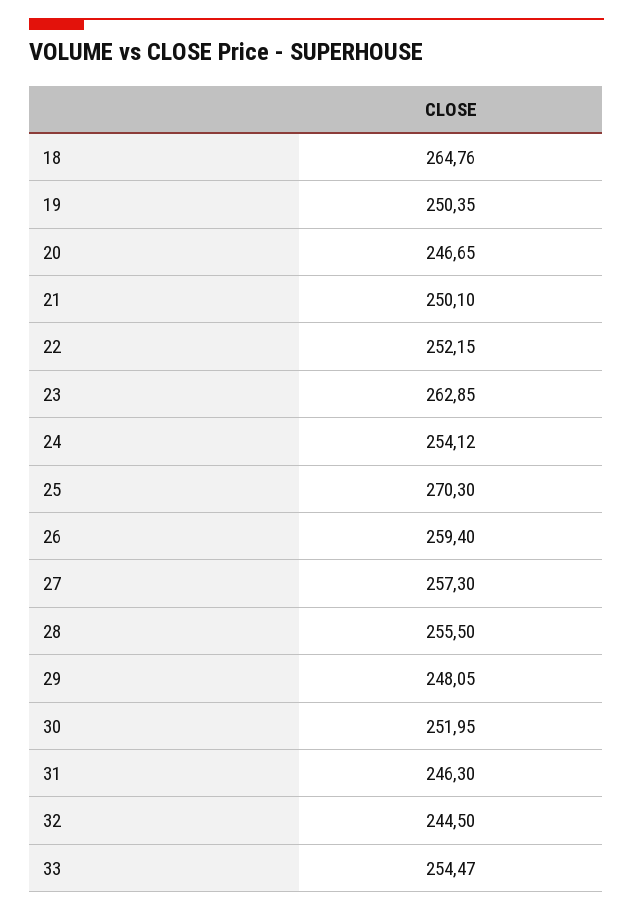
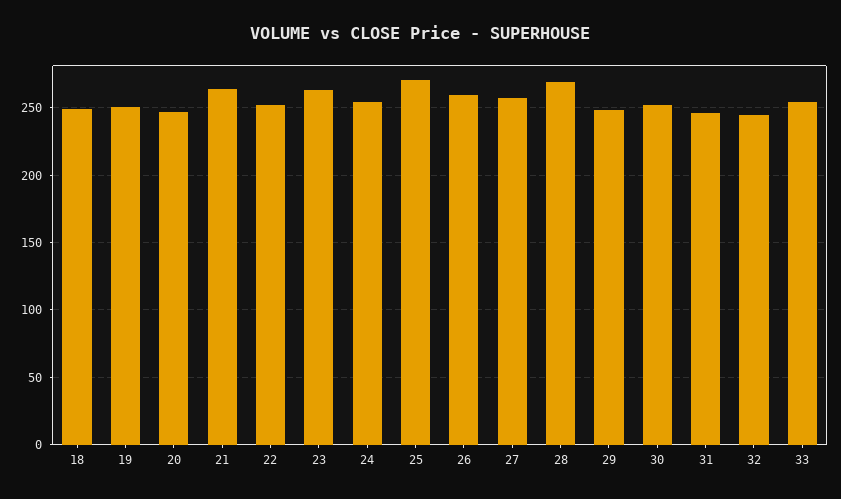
  {
-   "18": 264.76,
+   "18": 250,
    "19": 250.35,
    "20": 246.65,
-   "21": 250.1,
+   "21": 265,
    "22": 252.15,
    "23": 262.85,
    "24": 254.12,
    "25": 270.3,
    "26": 259.4,
    "27": 257.3,
-   "28": 255.5,
+   "28": 270,
    "29": 248.05,
    "30": 251.95,
    "31": 246.3,
    "32": 244.5,
    "33": 254.47
  }

